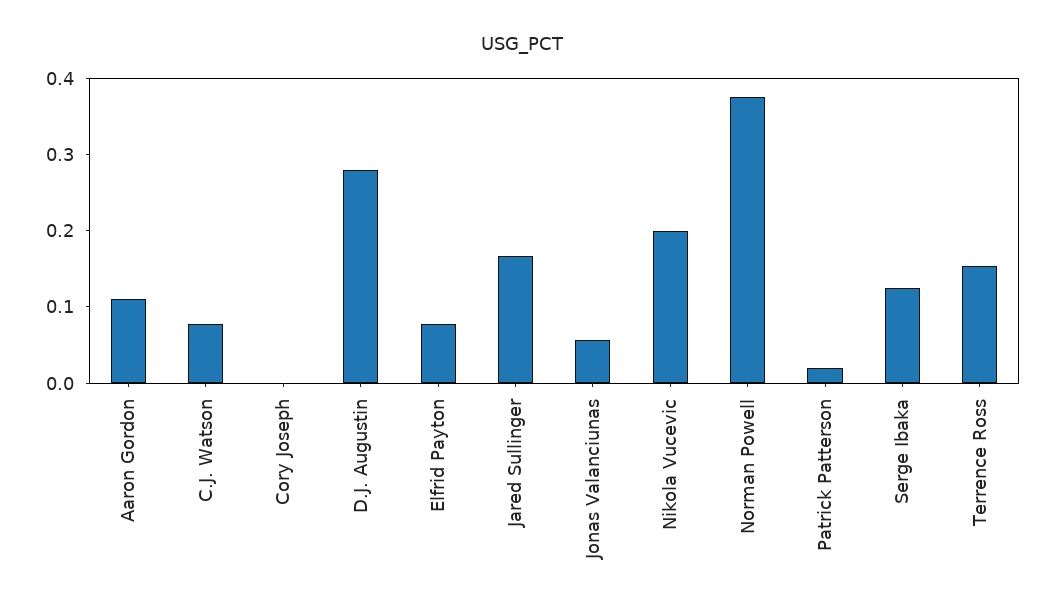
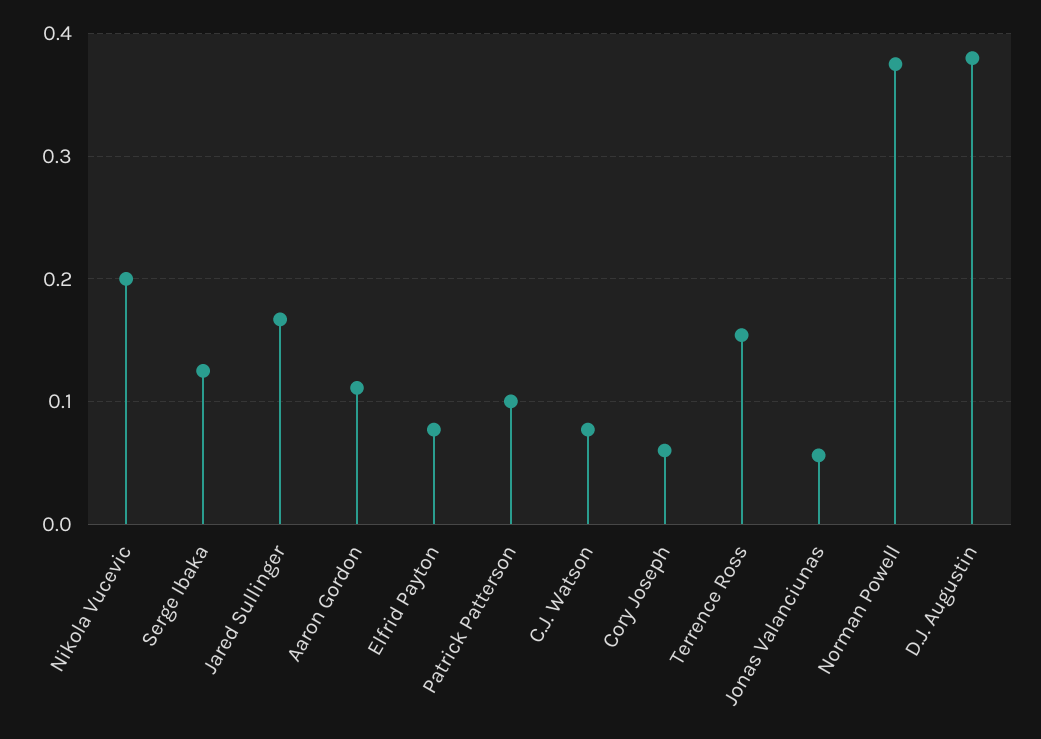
  {
    "Aaron Gordon": 0.11,
    "C.J. Watson": 0.08,
-   "Cory Joseph": 0,
+   "Cory Joseph": 0.06,
-   "D.J. Augustin": 0.28,
+   "D.J. Augustin": 0.38,
    "Elfrid Payton": 0.08,
    "Jared Sullinger": 0.17,
    "Jonas Valanciunas": 0.06,
    "Nikola Vucevic": 0.2,
    "Norman Powell": 0.38,
-   "Patrick Patterson": 0.02,
+   "Patrick Patterson": 0.1,
    "Serge Ibaka": 0.13,
    "Terrence Ross": 0.15
  }

